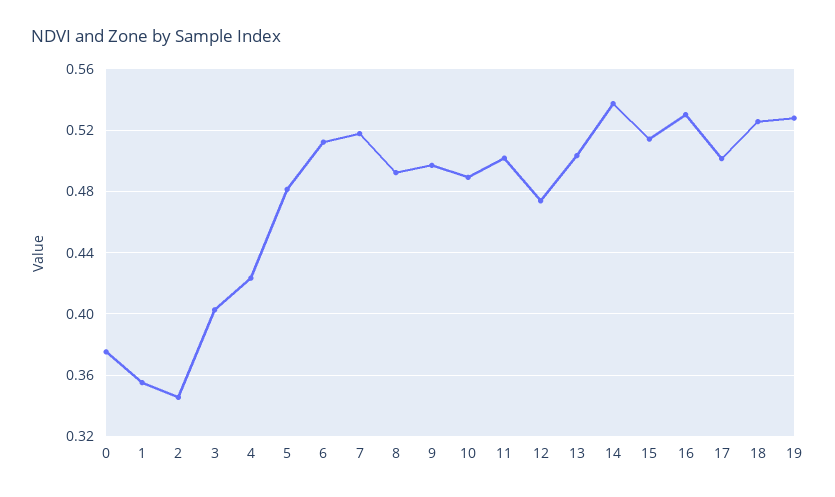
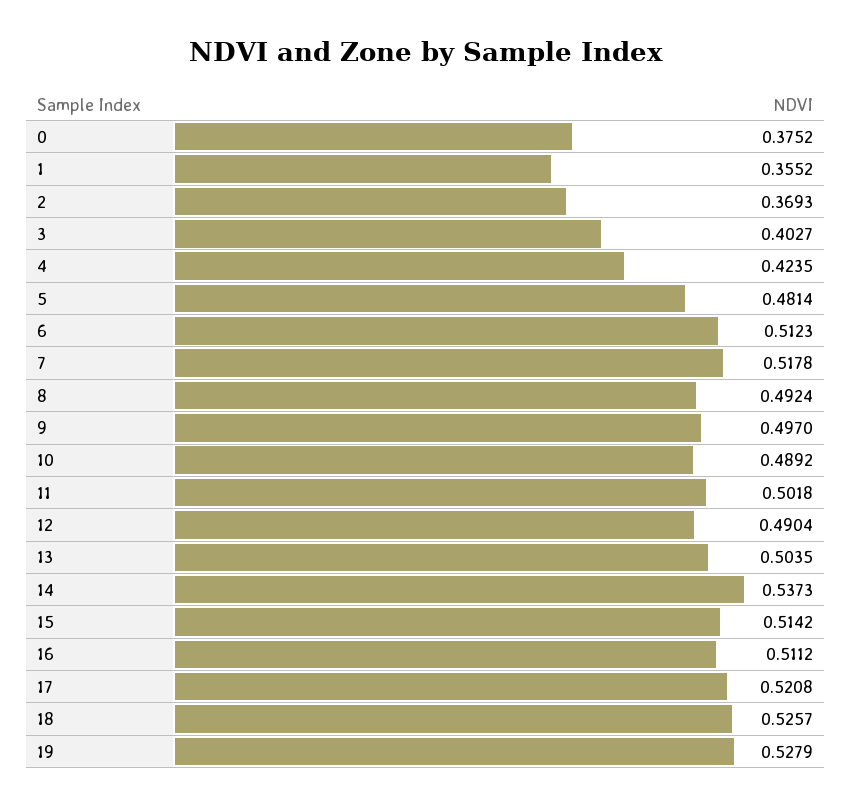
  {
    "0": 0.3752,
    "1": 0.3552,
-   "2": 0.345,
+   "2": 0.3693,
    "3": 0.4027,
    "4": 0.4235,
    "5": 0.4814,
    "6": 0.5123,
    "7": 0.5178,
    "8": 0.4924,
    "9": 0.497,
    "10": 0.4892,
    "11": 0.5018,
-   "12": 0.475,
+   "12": 0.4904,
    "13": 0.5035,
    "14": 0.5373,
    "15": 0.5142,
-   "16": 0.53,
+   "16": 0.5112,
-   "17": 0.5,
+   "17": 0.5208,
    "18": 0.5257,
    "19": 0.5279
  }

